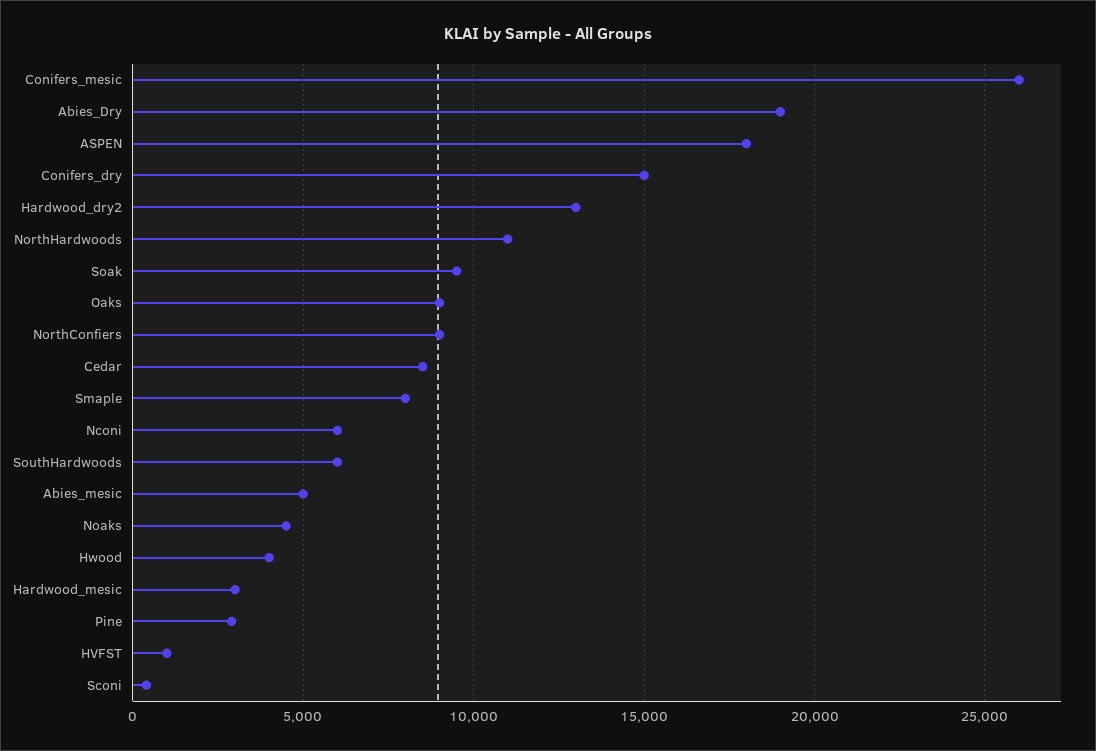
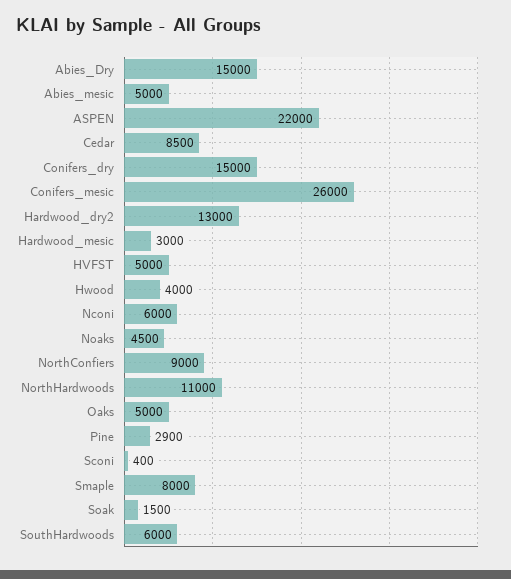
  {
    "Conifers_mesic": 26000,
-   "Abies_Dry": 19000,
+   "Abies_Dry": 15000,
-   "ASPEN": 18000,
+   "ASPEN": 22000,
    "Conifers_dry": 15000,
    "Hardwood_dry2": 13000,
    "NorthHardwoods": 11000,
-   "Soak": 9500,
+   "Soak": 1500,
-   "Oaks": 9000,
+   "Oaks": 5000,
    "NorthConfiers": 9000,
    "Cedar": 8500,
    "Smaple": 8000,
    "Nconi": 6000,
    "SouthHardwoods": 6000,
    "Abies_mesic": 5000,
    "Noaks": 4500,
    "Hwood": 4000,
    "Hardwood_mesic": 3000,
    "Pine": 2900,
-   "HVFST": 1000,
+   "HVFST": 5000,
    "Sconi": 400
  }

